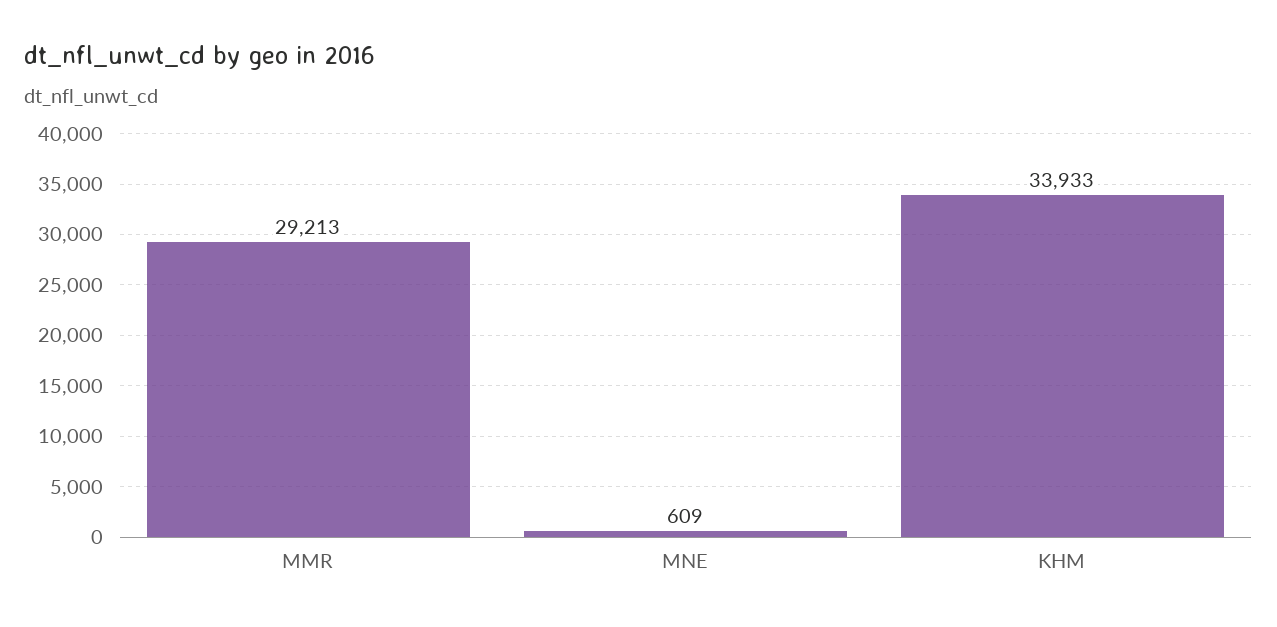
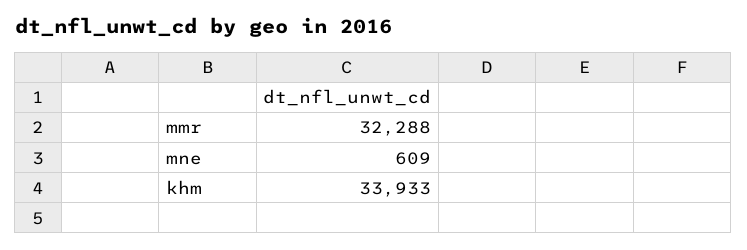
  {
-   "MMR": 29213,
+   "MMR": 32288,
    "MNE": 609,
    "KHM": 33933
  }

